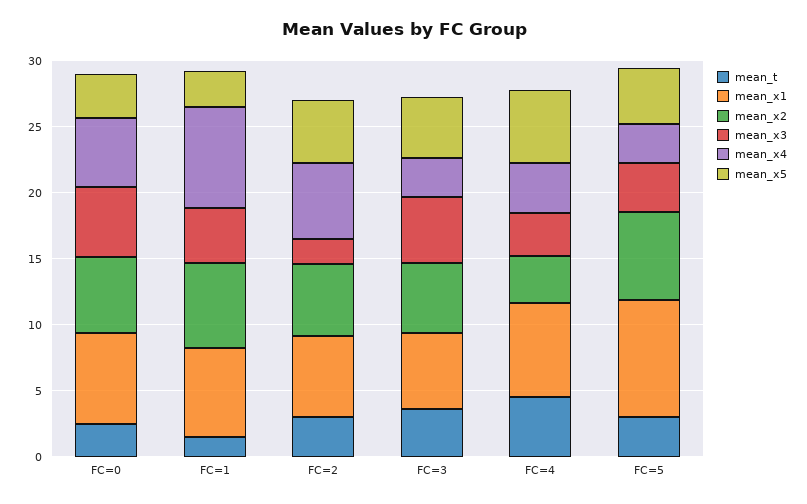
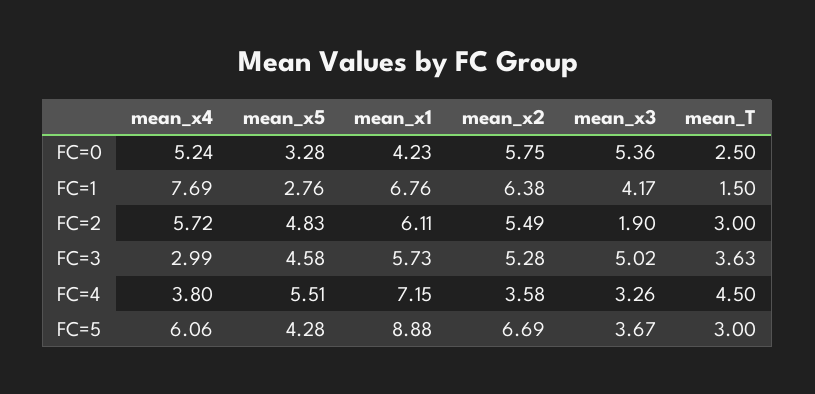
  {
    "mean_t": {
      "FC=0": 2.5,
      "FC=1": 1.5,
      "FC=2": 3,
      "FC=3": 3.63,
      "FC=4": 4.5,
      "FC=5": 3
    },
    "mean_x1": {
-     "FC=0": 7,
+     "FC=0": 4.23,
      "FC=1": 6.76,
      "FC=2": 6.11,
      "FC=3": 5.73,
      "FC=4": 7.15,
      "FC=5": 8.88
    },
    "mean_x2": {
      "FC=0": 5.75,
      "FC=1": 6.38,
      "FC=2": 5.49,
      "FC=3": 5.28,
      "FC=4": 3.58,
      "FC=5": 6.69
    },
    "mean_x3": {
      "FC=0": 5.36,
      "FC=1": 4.17,
      "FC=2": 1.9,
      "FC=3": 5.02,
      "FC=4": 3.26,
      "FC=5": 3.67
    },
    "mean_x4": {
      "FC=0": 5.24,
      "FC=1": 7.69,
      "FC=2": 5.72,
      "FC=3": 2.99,
      "FC=4": 3.8,
-     "FC=5": 3
+     "FC=5": 6.06
    },
    "mean_x5": {
      "FC=0": 3.28,
      "FC=1": 2.76,
      "FC=2": 4.83,
      "FC=3": 4.58,
      "FC=4": 5.51,
      "FC=5": 4.28
    }
  }

